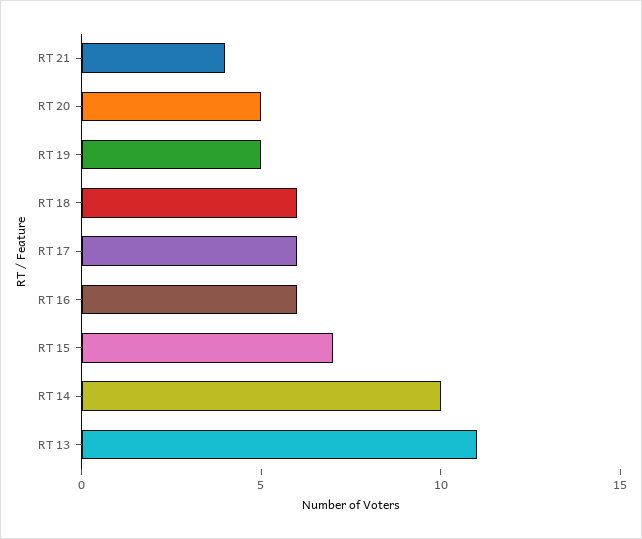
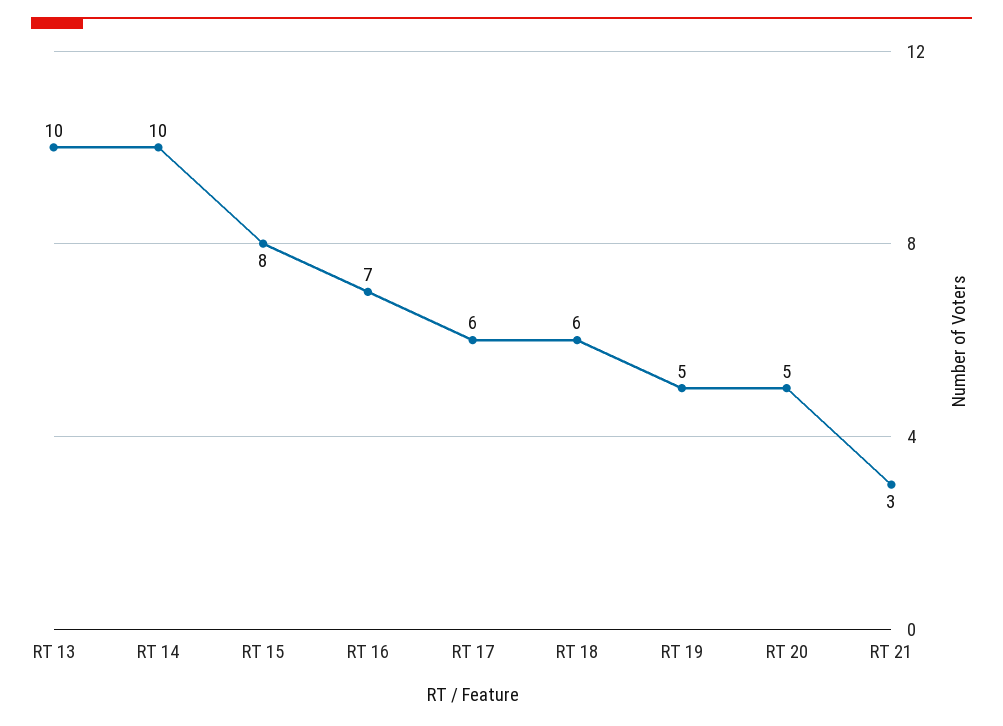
  {
-   "RT 21": 4,
+   "RT 21": 3,
    "RT 20": 5,
    "RT 19": 5,
    "RT 18": 6,
    "RT 17": 6,
-   "RT 16": 6,
+   "RT 16": 7,
-   "RT 15": 7,
+   "RT 15": 8,
    "RT 14": 10,
-   "RT 13": 11
+   "RT 13": 10
  }

